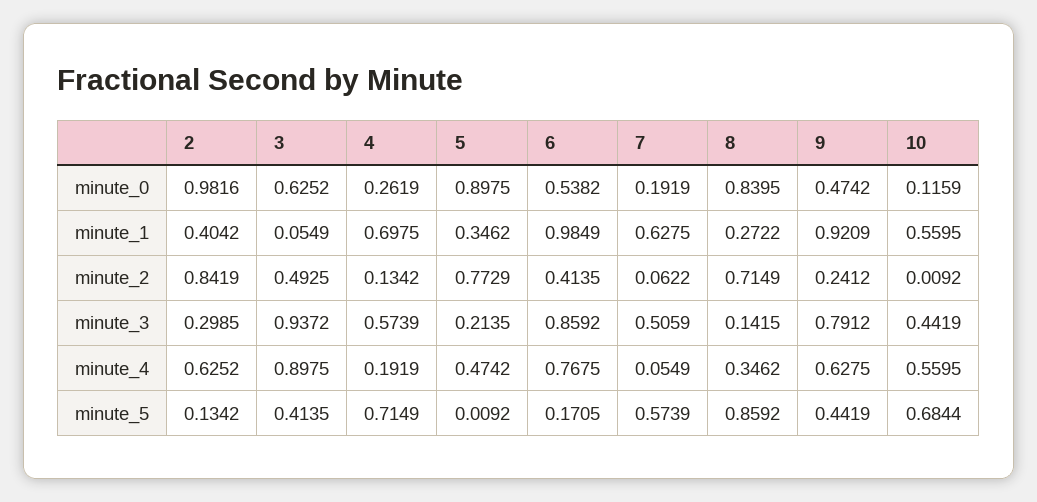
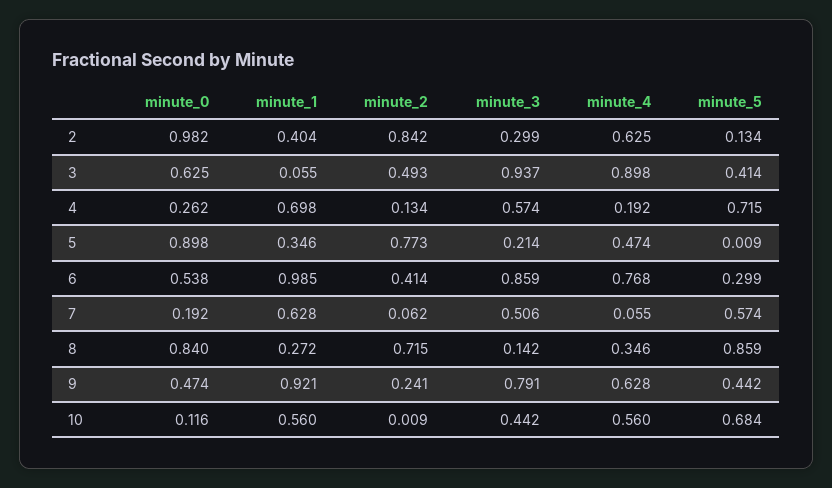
  {
    "2": {
      "minute_0": 0.9816,
      "minute_1": 0.4042,
      "minute_2": 0.8419,
      "minute_3": 0.2985,
      "minute_4": 0.6252,
      "minute_5": 0.1342
    },
    "3": {
      "minute_0": 0.6252,
      "minute_1": 0.0549,
      "minute_2": 0.4925,
      "minute_3": 0.9372,
      "minute_4": 0.8975,
      "minute_5": 0.4135
    },
    "4": {
      "minute_0": 0.2619,
      "minute_1": 0.6975,
      "minute_2": 0.1342,
      "minute_3": 0.5739,
      "minute_4": 0.1919,
      "minute_5": 0.7149
    },
    "5": {
      "minute_0": 0.8975,
      "minute_1": 0.3462,
      "minute_2": 0.7729,
      "minute_3": 0.2135,
      "minute_4": 0.4742,
      "minute_5": 0.0092
    },
    "6": {
      "minute_0": 0.5382,
      "minute_1": 0.9849,
      "minute_2": 0.4135,
      "minute_3": 0.8592,
      "minute_4": 0.7675,
-     "minute_5": 0.1705
+     "minute_5": 0.299
    },
    "7": {
      "minute_0": 0.1919,
      "minute_1": 0.6275,
      "minute_2": 0.0622,
      "minute_3": 0.5059,
      "minute_4": 0.0549,
      "minute_5": 0.5739
    },
    "8": {
      "minute_0": 0.8395,
      "minute_1": 0.2722,
      "minute_2": 0.7149,
      "minute_3": 0.1415,
      "minute_4": 0.3462,
      "minute_5": 0.8592
    },
    "9": {
      "minute_0": 0.4742,
      "minute_1": 0.9209,
      "minute_2": 0.2412,
      "minute_3": 0.7912,
      "minute_4": 0.6275,
      "minute_5": 0.4419
    },
    "10": {
      "minute_0": 0.1159,
      "minute_1": 0.5595,
      "minute_2": 0.0092,
      "minute_3": 0.4419,
      "minute_4": 0.5595,
      "minute_5": 0.6844
    }
  }

